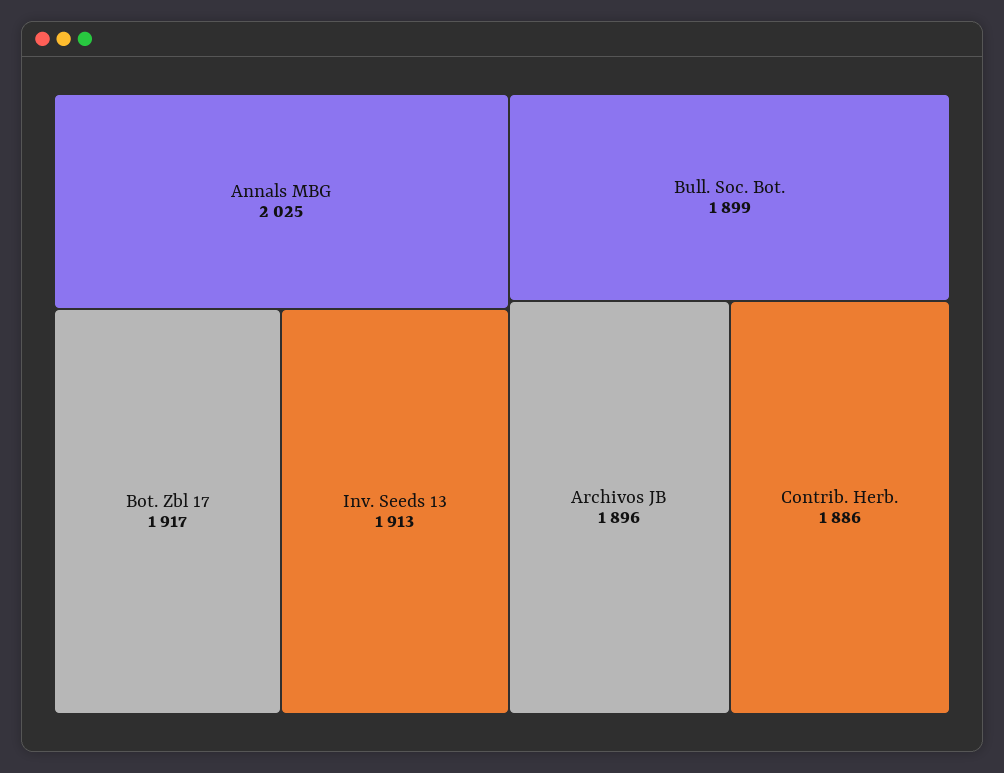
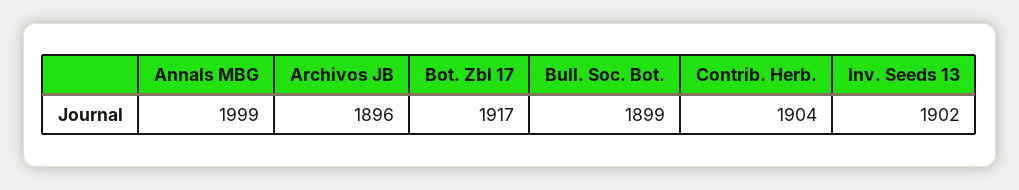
  {
-   "Annals MBG": 2025,
+   "Annals MBG": 1999,
    "Bot. Zbl 17": 1917,
-   "Inv. Seeds 13": 1913,
+   "Inv. Seeds 13": 1902,
    "Bull. Soc. Bot.": 1899,
    "Archivos JB": 1896,
-   "Contrib. Herb.": 1886
+   "Contrib. Herb.": 1904
  }

